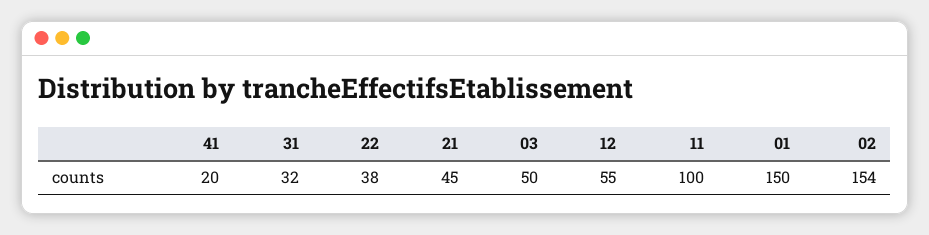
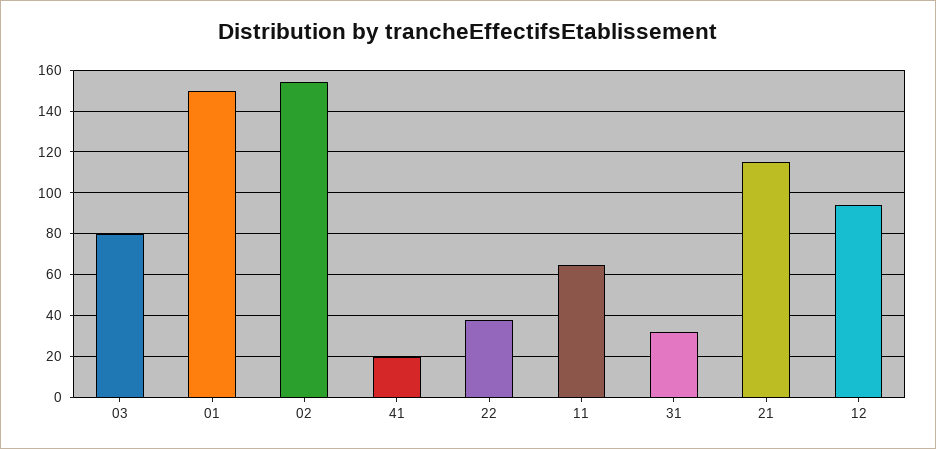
  {
    "41": 20,
    "31": 32,
    "22": 38,
-   "21": 45,
+   "21": 115,
-   "03": 50,
+   "03": 80,
-   "12": 55,
+   "12": 95,
-   "11": 100,
+   "11": 65,
    "01": 150,
    "02": 154
  }

